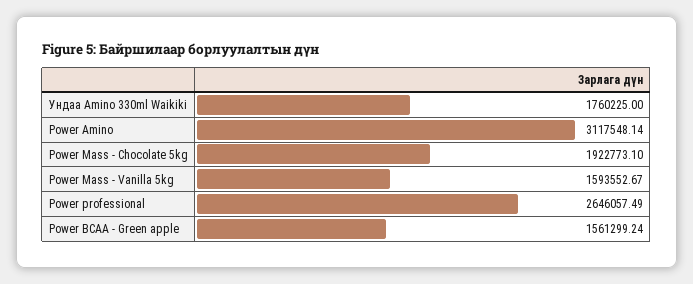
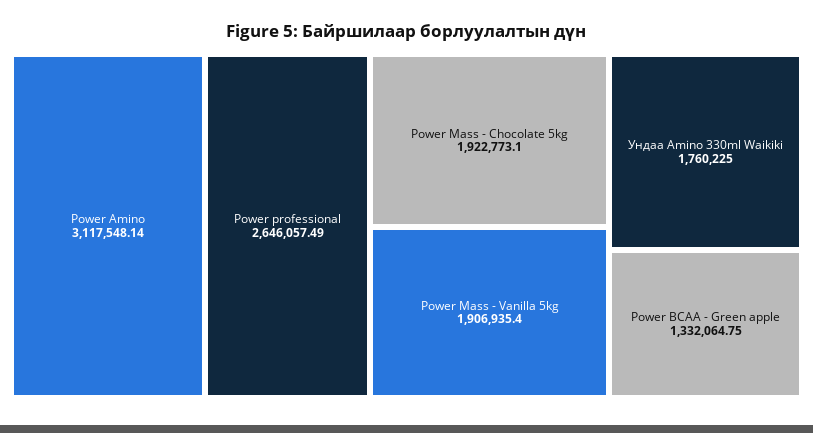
  {
    "Ундаа Amino 330ml Waikiki": 1760225,
    "Power Amino": 3117548.14,
    "Power Mass - Chocolate 5kg": 1922773.1,
-   "Power Mass - Vanilla 5kg": 1593552.67,
+   "Power Mass - Vanilla 5kg": 1906935.4,
    "Power professional": 2646057.49,
-   "Power BCAA - Green apple": 1561299.24
+   "Power BCAA - Green apple": 1332064.75
  }

